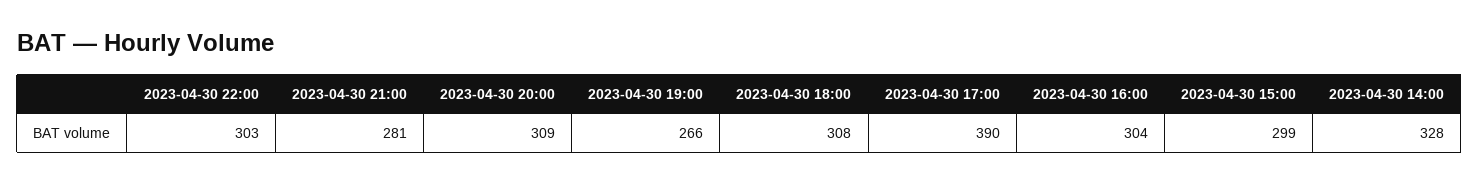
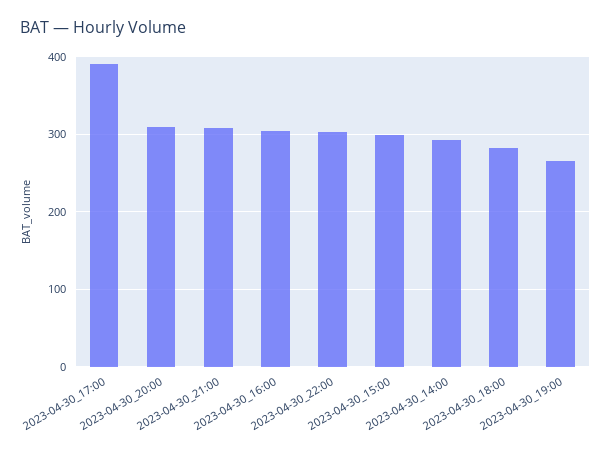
  {
    "2023-04-30 22:00": 303,
-   "2023-04-30 21:00": 281,
+   "2023-04-30 21:00": 310,
    "2023-04-30 20:00": 309,
    "2023-04-30 19:00": 266,
-   "2023-04-30 18:00": 308,
+   "2023-04-30 18:00": 280,
    "2023-04-30 17:00": 390,
    "2023-04-30 16:00": 304,
    "2023-04-30 15:00": 299,
-   "2023-04-30 14:00": 328
+   "2023-04-30 14:00": 290
  }

